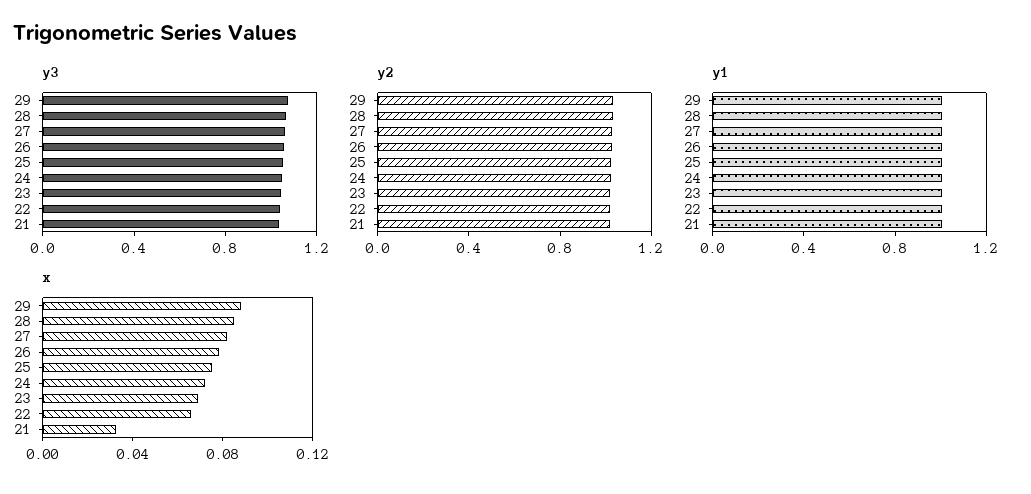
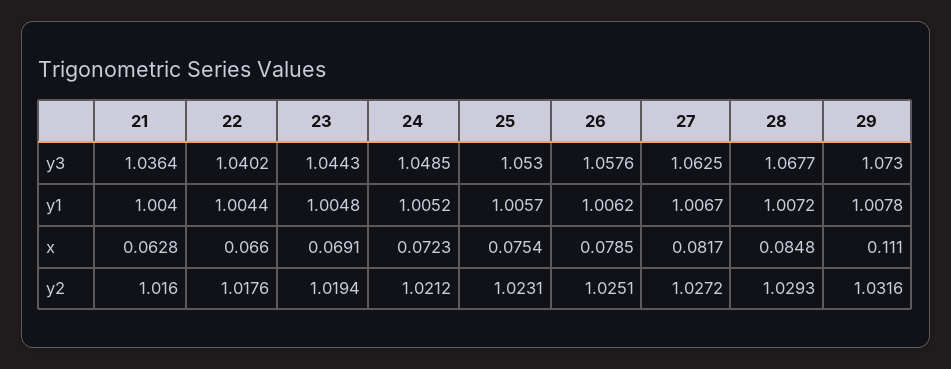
  {
    "y3": {
      "29": 1.073,
      "28": 1.0677,
      "27": 1.0625,
      "26": 1.0576,
      "25": 1.053,
      "24": 1.0485,
      "23": 1.0443,
      "22": 1.0402,
      "21": 1.0364
    },
    "y2": {
      "29": 1.0316,
      "28": 1.0293,
      "27": 1.0272,
      "26": 1.0251,
      "25": 1.0231,
      "24": 1.0212,
      "23": 1.0194,
      "22": 1.0176,
      "21": 1.016
    },
    "y1": {
      "29": 1.0078,
      "28": 1.0072,
      "27": 1.0067,
      "26": 1.0062,
      "25": 1.0057,
      "24": 1.0052,
      "23": 1.0048,
      "22": 1.0044,
      "21": 1.004
    },
    "x": {
-     "29": 0.09,
+     "29": 0.111,
      "28": 0.0848,
      "27": 0.0817,
      "26": 0.0785,
      "25": 0.0754,
      "24": 0.0723,
      "23": 0.0691,
      "22": 0.066,
-     "21": 0.03
+     "21": 0.0628
    }
  }

